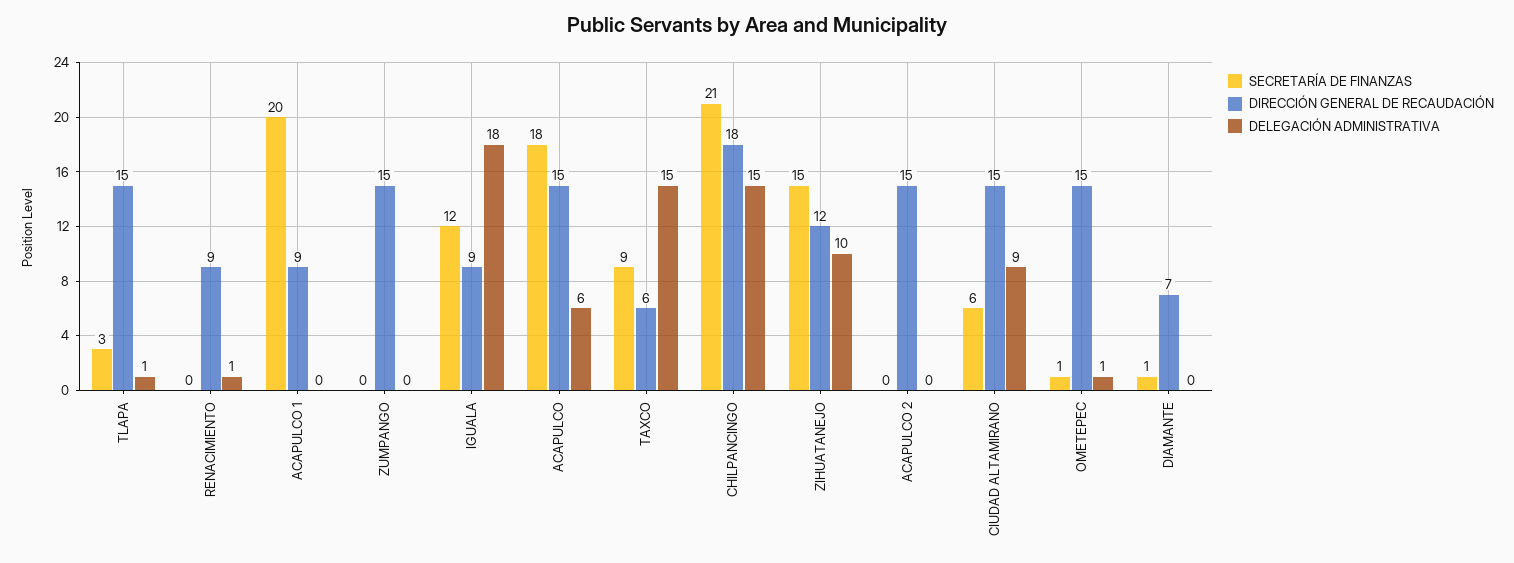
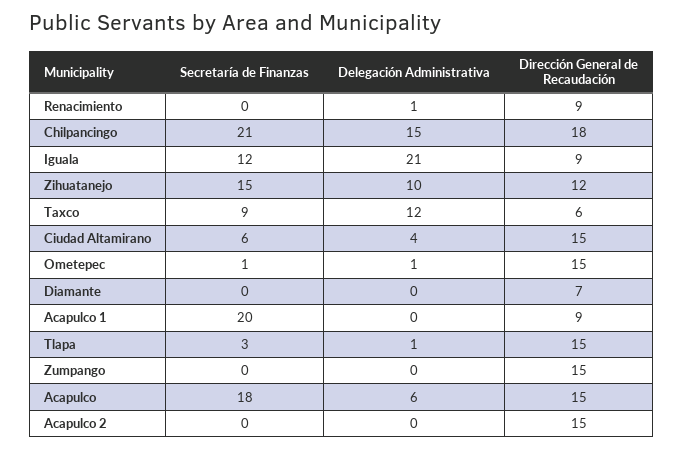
  {
    "SECRETARÍA DE FINANZAS": {
      "TLAPA": 3,
      "RENACIMIENTO": 0,
      "ACAPULCO 1": 20,
      "ZUMPANGO": 0,
      "IGUALA": 12,
      "ACAPULCO": 18,
      "TAXCO": 9,
      "CHILPANCINGO": 21,
      "ZIHUATANEJO": 15,
      "ACAPULCO 2": 0,
      "CIUDAD ALTAMIRANO": 6,
      "OMETEPEC": 1,
-     "DIAMANTE": 1
+     "DIAMANTE": 0
    },
    "DIRECCIÓN GENERAL DE RECAUDACIÓN": {
      "TLAPA": 15,
      "RENACIMIENTO": 9,
      "ACAPULCO 1": 9,
      "ZUMPANGO": 15,
      "IGUALA": 9,
      "ACAPULCO": 15,
      "TAXCO": 6,
      "CHILPANCINGO": 18,
      "ZIHUATANEJO": 12,
      "ACAPULCO 2": 15,
      "CIUDAD ALTAMIRANO": 15,
      "OMETEPEC": 15,
      "DIAMANTE": 7
    },
    "DELEGACIÓN ADMINISTRATIVA": {
      "TLAPA": 1,
      "RENACIMIENTO": 1,
      "ACAPULCO 1": 0,
      "ZUMPANGO": 0,
-     "IGUALA": 18,
+     "IGUALA": 21,
      "ACAPULCO": 6,
-     "TAXCO": 15,
+     "TAXCO": 12,
      "CHILPANCINGO": 15,
      "ZIHUATANEJO": 10,
      "ACAPULCO 2": 0,
-     "CIUDAD ALTAMIRANO": 9,
+     "CIUDAD ALTAMIRANO": 4,
      "OMETEPEC": 1,
      "DIAMANTE": 0
    }
  }

